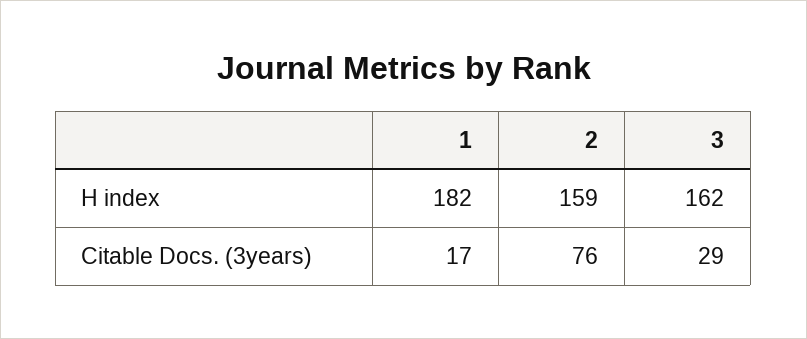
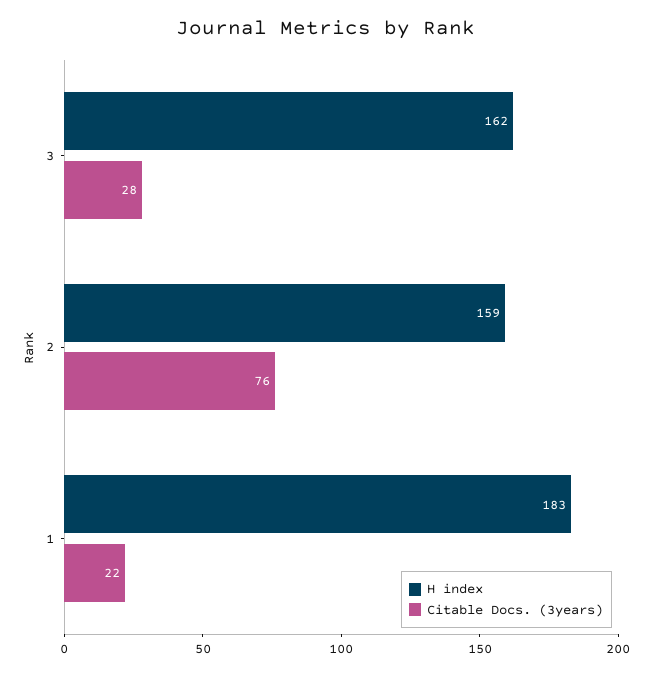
  {
    "H index": {
-     "1": 182,
+     "1": 183,
      "2": 159,
      "3": 162
    },
    "Citable Docs. (3years)": {
-     "1": 17,
+     "1": 22,
      "2": 76,
-     "3": 29
+     "3": 28
    }
  }

